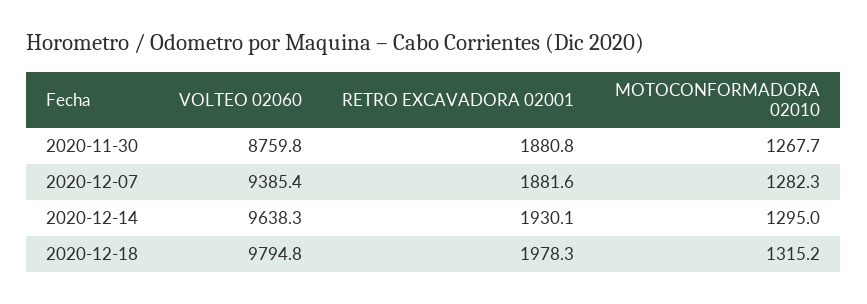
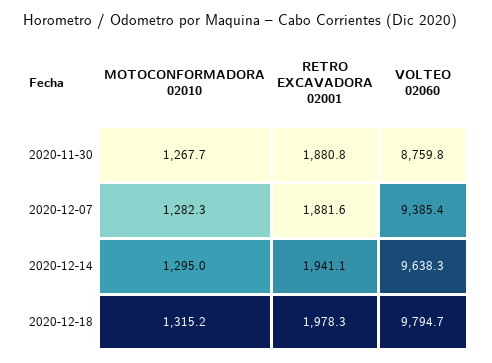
  {
    "VOLTEO 02060": {
      "2020-11-30": 8759.8,
      "2020-12-07": 9385.4,
      "2020-12-14": 9638.3,
-     "2020-12-18": 9794.8
+     "2020-12-18": 9794.7
    },
    "RETRO EXCAVADORA 02001": {
      "2020-11-30": 1880.8,
      "2020-12-07": 1881.6,
-     "2020-12-14": 1930.1,
+     "2020-12-14": 1941.1,
      "2020-12-18": 1978.3
    },
    "MOTOCONFORMADORA 02010": {
      "2020-11-30": 1267.7,
      "2020-12-07": 1282.3,
      "2020-12-14": 1295,
      "2020-12-18": 1315.2
    }
  }

